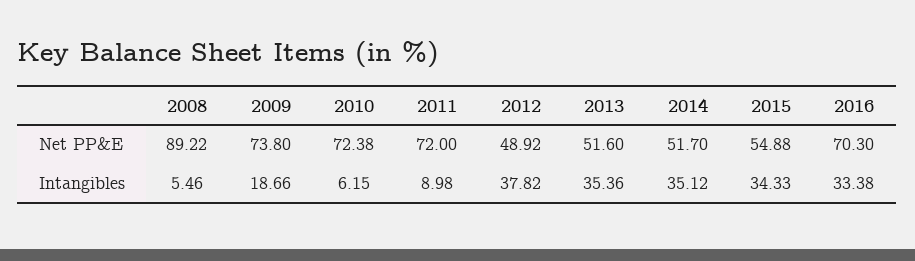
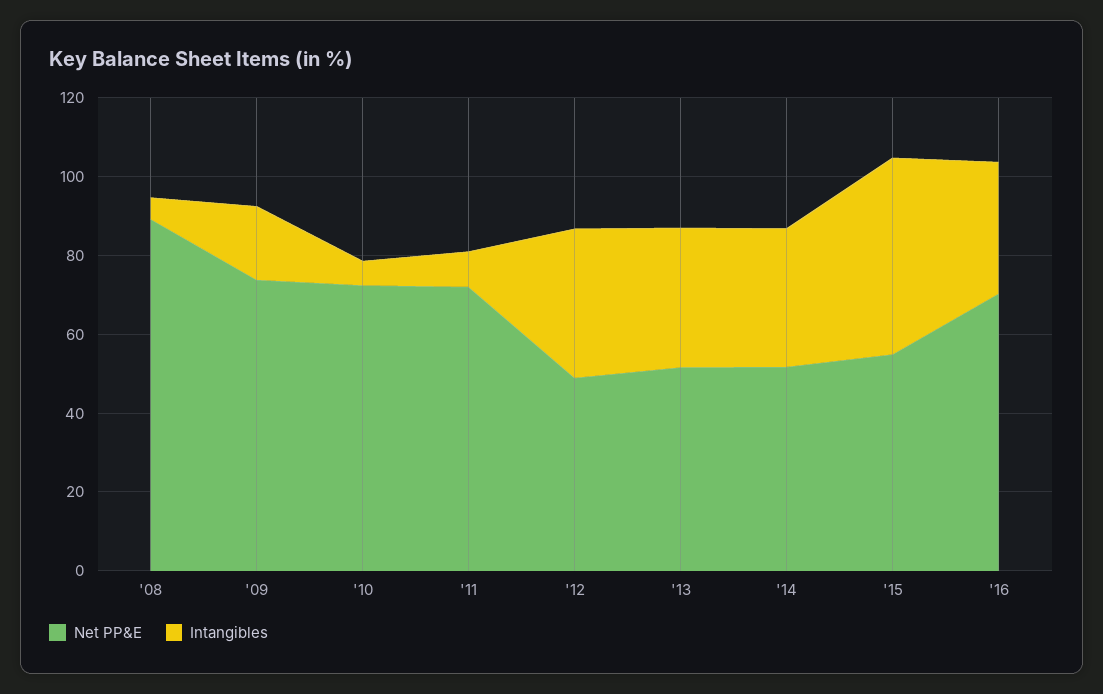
  {
    "Net PP&E": {
      "2008": 89.22,
      "2009": 73.8,
      "2010": 72.38,
      "2011": 72,
      "2012": 48.92,
      "2013": 51.6,
      "2014": 51.7,
      "2015": 54.88,
      "2016": 70.3
    },
    "Intangibles": {
      "2008": 5.46,
      "2009": 18.66,
      "2010": 6.15,
      "2011": 8.98,
      "2012": 37.82,
      "2013": 35.36,
      "2014": 35.12,
-     "2015": 34.33,
+     "2015": 50,
      "2016": 33.38
    }
  }

